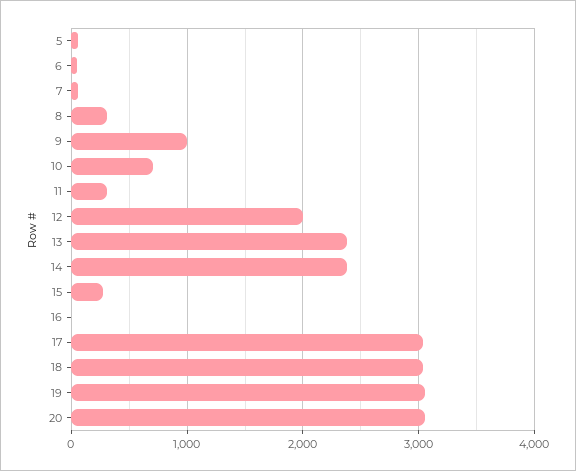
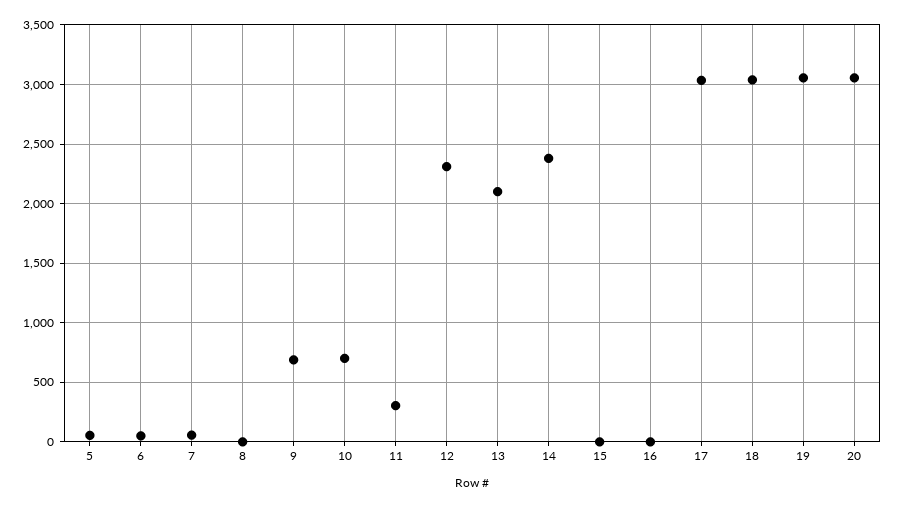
  {
    "5": 100,
    "6": 100,
    "7": 100,
-   "8": 300,
+   "8": 0,
-   "9": 1000,
+   "9": 700,
    "10": 700,
    "11": 300,
-   "12": 2000,
+   "12": 2300,
-   "13": 2400,
+   "13": 2100,
    "14": 2400,
-   "15": 300,
+   "15": 0,
    "16": 0,
    "17": 3000,
    "18": 3000,
    "19": 3100,
    "20": 3100
  }

